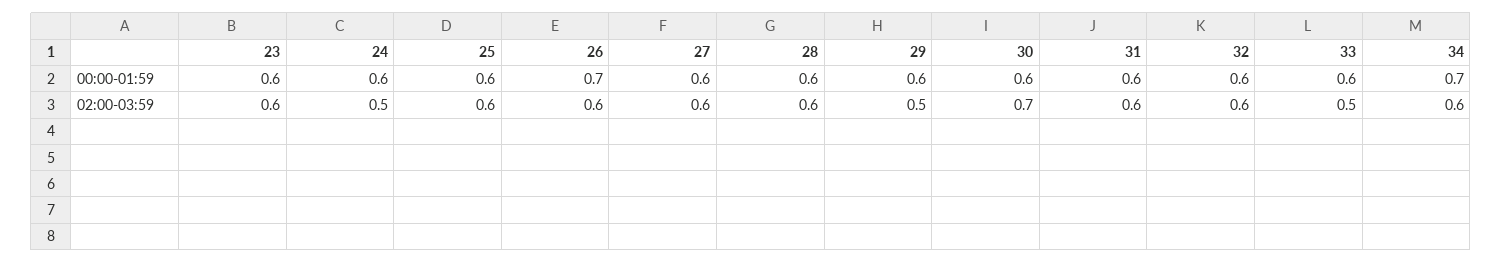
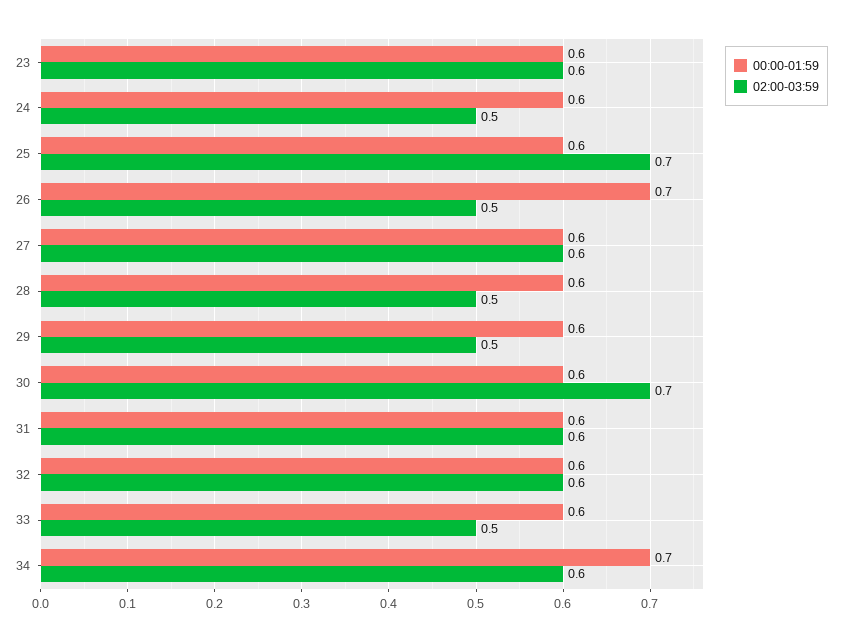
  {
    "00:00-01:59": {
      "23": 0.6,
      "24": 0.6,
      "25": 0.6,
      "26": 0.7,
      "27": 0.6,
      "28": 0.6,
      "29": 0.6,
      "30": 0.6,
      "31": 0.6,
      "32": 0.6,
      "33": 0.6,
      "34": 0.7
    },
    "02:00-03:59": {
      "23": 0.6,
      "24": 0.5,
-     "25": 0.6,
+     "25": 0.7,
-     "26": 0.6,
+     "26": 0.5,
      "27": 0.6,
-     "28": 0.6,
+     "28": 0.5,
      "29": 0.5,
      "30": 0.7,
      "31": 0.6,
      "32": 0.6,
      "33": 0.5,
      "34": 0.6
    }
  }

